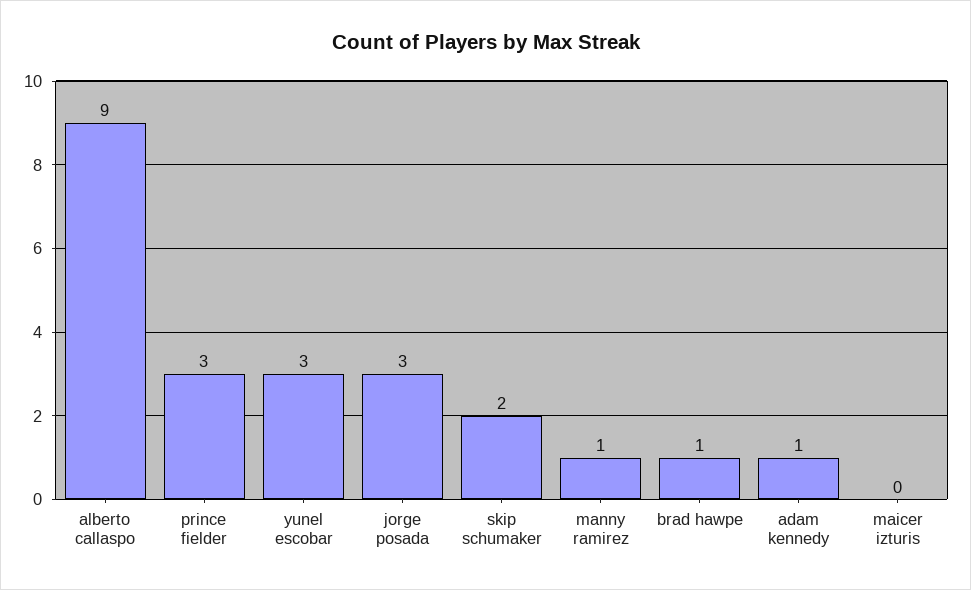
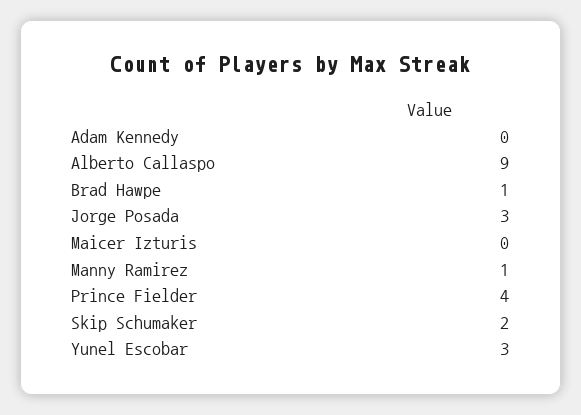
  {
    "alberto callaspo": 9,
-   "prince fielder": 3,
+   "prince fielder": 4,
    "yunel escobar": 3,
    "jorge posada": 3,
    "skip schumaker": 2,
    "manny ramirez": 1,
    "brad hawpe": 1,
-   "adam kennedy": 1,
+   "adam kennedy": 0,
    "maicer izturis": 0
  }

